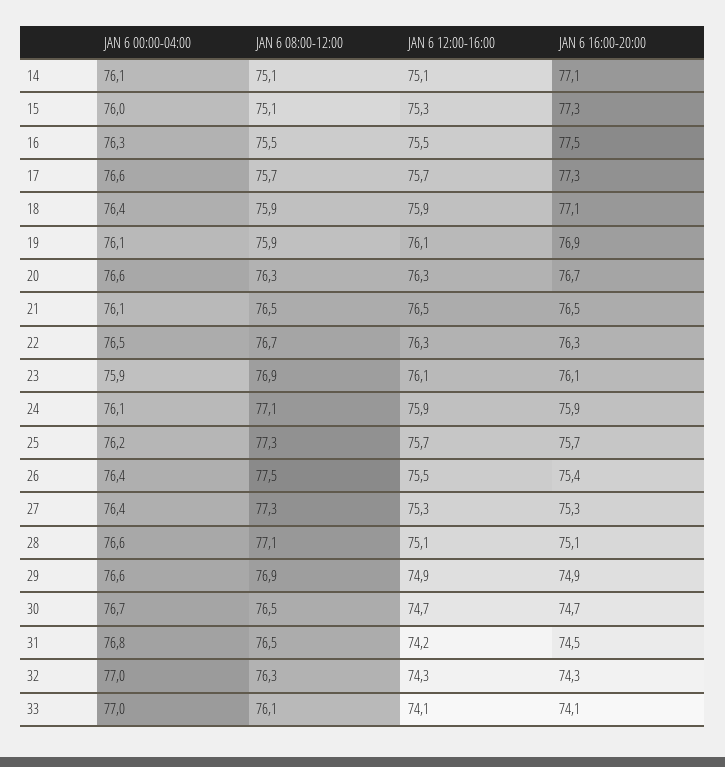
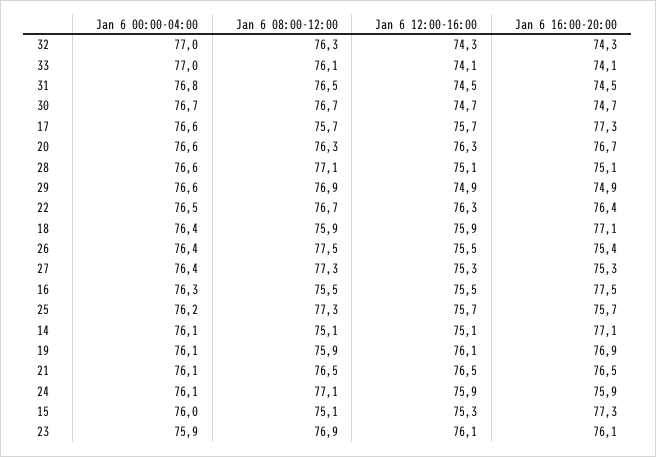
  {
    "JAN 6 00:00-04:00": {
      "14": 76.1,
      "15": 76,
      "16": 76.3,
      "17": 76.6,
      "18": 76.4,
      "19": 76.1,
      "20": 76.6,
      "21": 76.1,
      "22": 76.5,
      "23": 75.9,
      "24": 76.1,
      "25": 76.2,
      "26": 76.4,
      "27": 76.4,
      "28": 76.6,
      "29": 76.6,
      "30": 76.7,
      "31": 76.8,
      "32": 77,
      "33": 77
    },
    "JAN 6 08:00-12:00": {
      "14": 75.1,
      "15": 75.1,
      "16": 75.5,
      "17": 75.7,
      "18": 75.9,
      "19": 75.9,
      "20": 76.3,
      "21": 76.5,
      "22": 76.7,
      "23": 76.9,
      "24": 77.1,
      "25": 77.3,
      "26": 77.5,
      "27": 77.3,
      "28": 77.1,
      "29": 76.9,
-     "30": 76.5,
+     "30": 76.7,
      "31": 76.5,
      "32": 76.3,
      "33": 76.1
    },
    "JAN 6 12:00-16:00": {
      "14": 75.1,
      "15": 75.3,
      "16": 75.5,
      "17": 75.7,
      "18": 75.9,
      "19": 76.1,
      "20": 76.3,
      "21": 76.5,
      "22": 76.3,
      "23": 76.1,
      "24": 75.9,
      "25": 75.7,
      "26": 75.5,
      "27": 75.3,
      "28": 75.1,
      "29": 74.9,
      "30": 74.7,
-     "31": 74.2,
+     "31": 74.5,
      "32": 74.3,
      "33": 74.1
    },
    "JAN 6 16:00-20:00": {
      "14": 77.1,
      "15": 77.3,
      "16": 77.5,
      "17": 77.3,
      "18": 77.1,
      "19": 76.9,
      "20": 76.7,
      "21": 76.5,
-     "22": 76.3,
+     "22": 76.4,
      "23": 76.1,
      "24": 75.9,
      "25": 75.7,
      "26": 75.4,
      "27": 75.3,
      "28": 75.1,
      "29": 74.9,
      "30": 74.7,
      "31": 74.5,
      "32": 74.3,
      "33": 74.1
    }
  }

